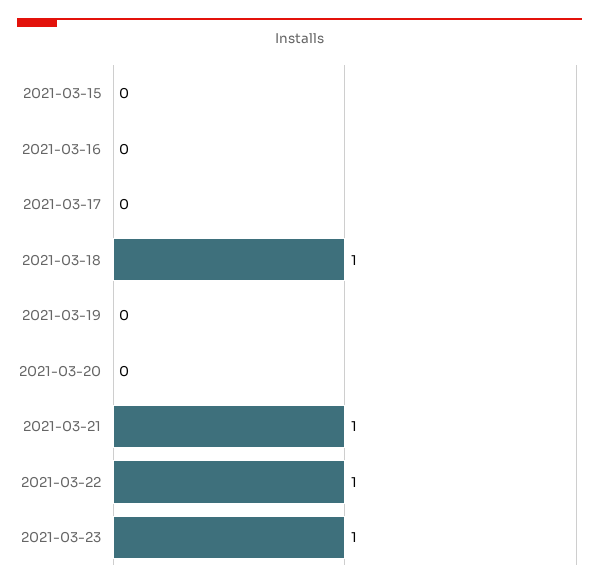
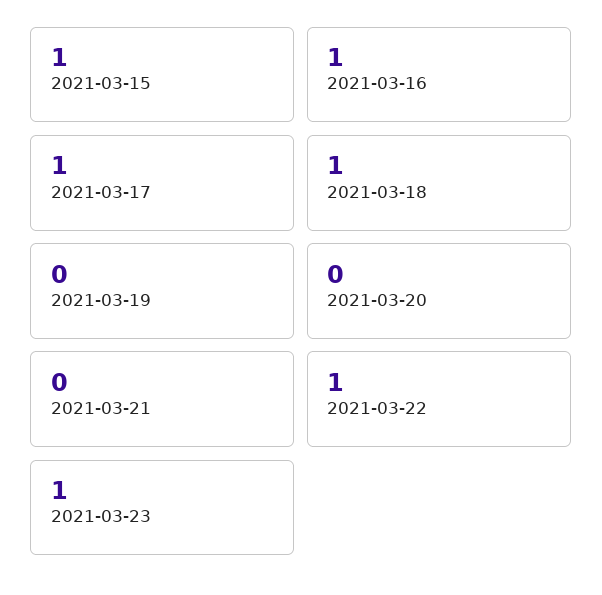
  {
-   "2021-03-15": 0,
+   "2021-03-15": 1,
-   "2021-03-16": 0,
+   "2021-03-16": 1,
-   "2021-03-17": 0,
+   "2021-03-17": 1,
    "2021-03-18": 1,
    "2021-03-19": 0,
    "2021-03-20": 0,
-   "2021-03-21": 1,
+   "2021-03-21": 0,
    "2021-03-22": 1,
    "2021-03-23": 1
  }

